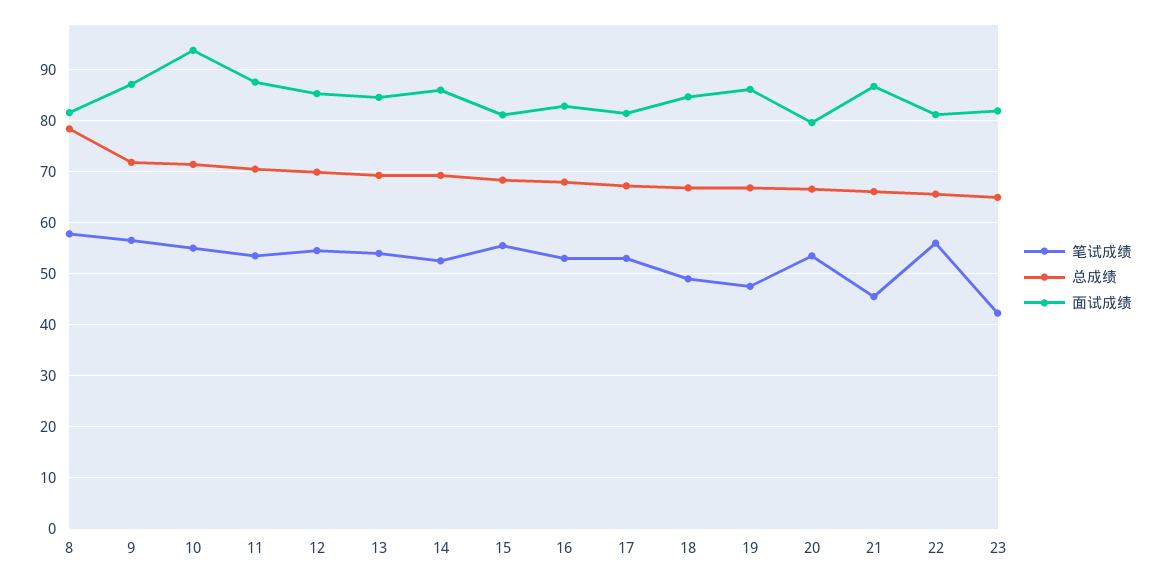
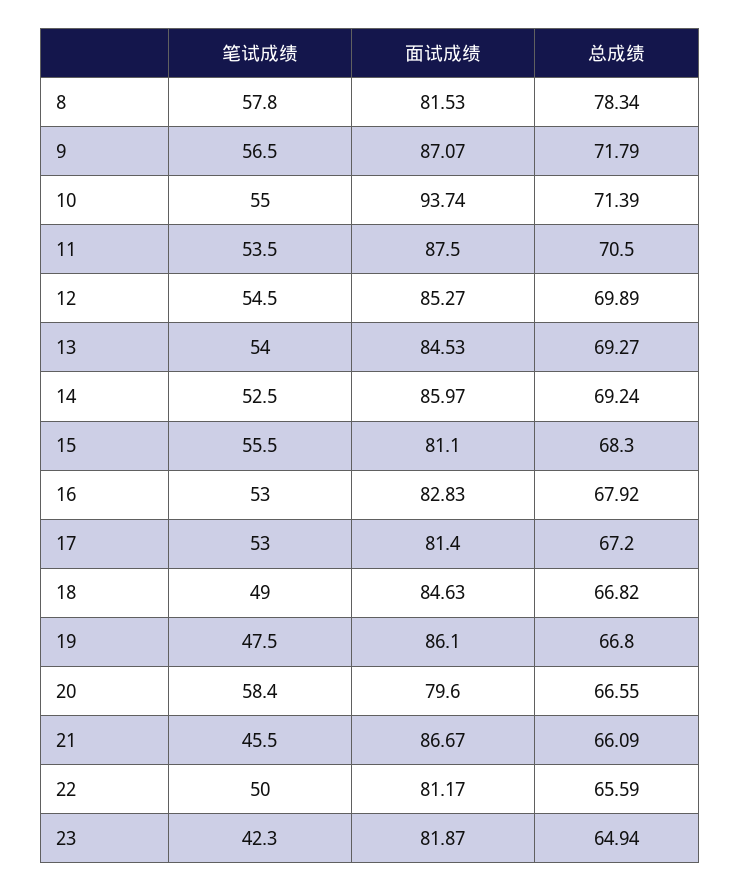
  {
    "笔试成绩": {
      "8": 57.8,
      "9": 56.5,
      "10": 55,
      "11": 53.5,
      "12": 54.5,
      "13": 54,
      "14": 52.5,
      "15": 55.5,
      "16": 53,
      "17": 53,
      "18": 49,
      "19": 47.5,
-     "20": 54,
+     "20": 58.4,
      "21": 45.5,
-     "22": 56,
+     "22": 50,
      "23": 42.3
    },
    "总成绩": {
      "8": 78.34,
      "9": 71.79,
      "10": 71.39,
      "11": 70.5,
      "12": 69.89,
      "13": 69.27,
      "14": 69.24,
      "15": 68.3,
      "16": 67.92,
      "17": 67.2,
      "18": 66.82,
      "19": 66.8,
      "20": 66.55,
      "21": 66.09,
      "22": 65.59,
      "23": 64.94
    },
    "面试成绩": {
      "8": 81.53,
      "9": 87.07,
      "10": 93.74,
      "11": 87.5,
      "12": 85.27,
      "13": 84.53,
      "14": 85.97,
      "15": 81.1,
      "16": 82.83,
      "17": 81.4,
      "18": 84.63,
      "19": 86.1,
      "20": 79.6,
      "21": 86.67,
      "22": 81.17,
      "23": 81.87
    }
  }

